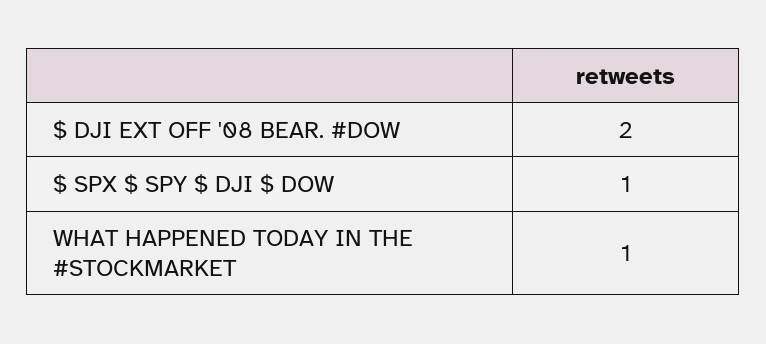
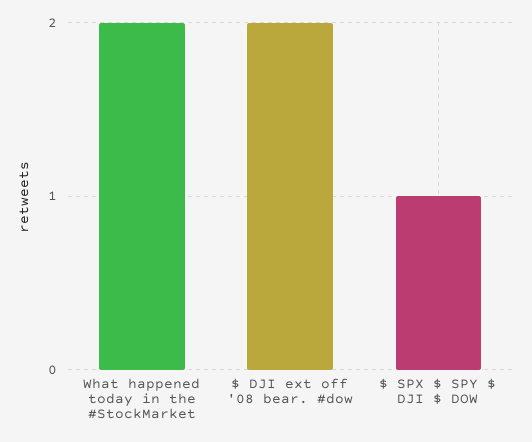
  {
    "$ DJI EXT OFF '08 BEAR. #DOW": 2,
    "$ SPX $ SPY $ DJI $ DOW": 1,
-   "WHAT HAPPENED TODAY IN THE #STOCKMARKET": 1
+   "WHAT HAPPENED TODAY IN THE #STOCKMARKET": 2
  }

